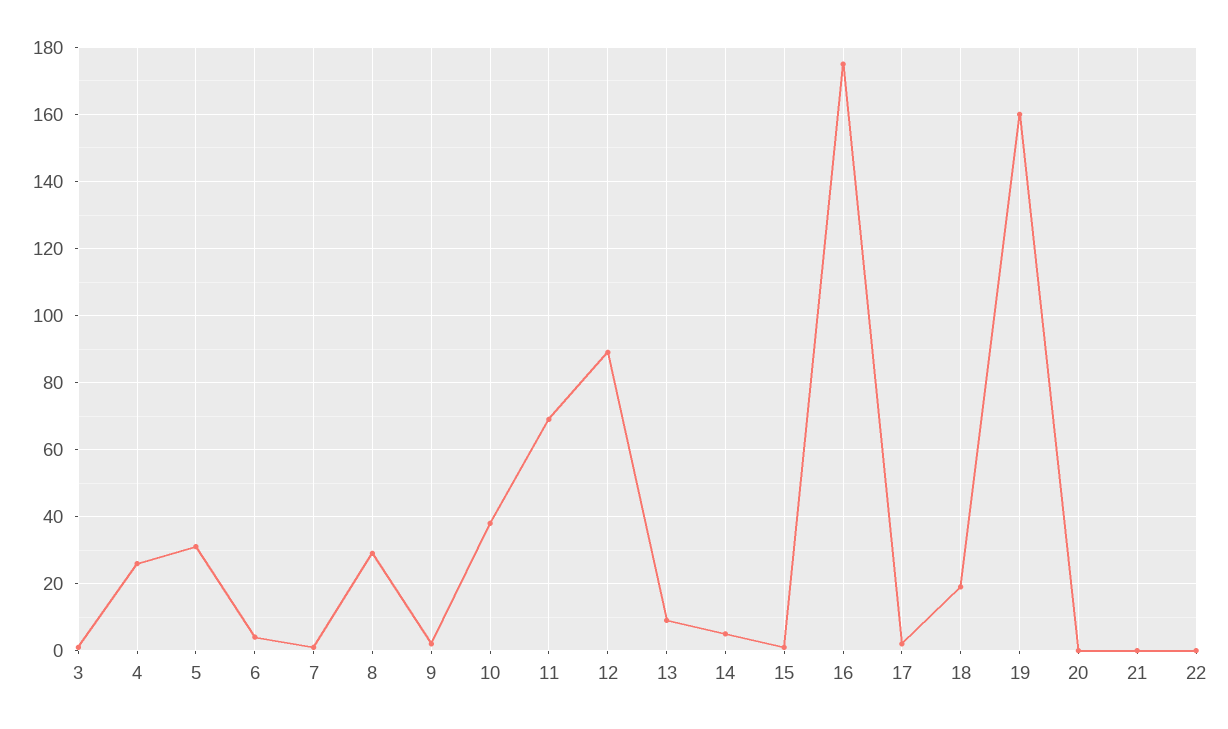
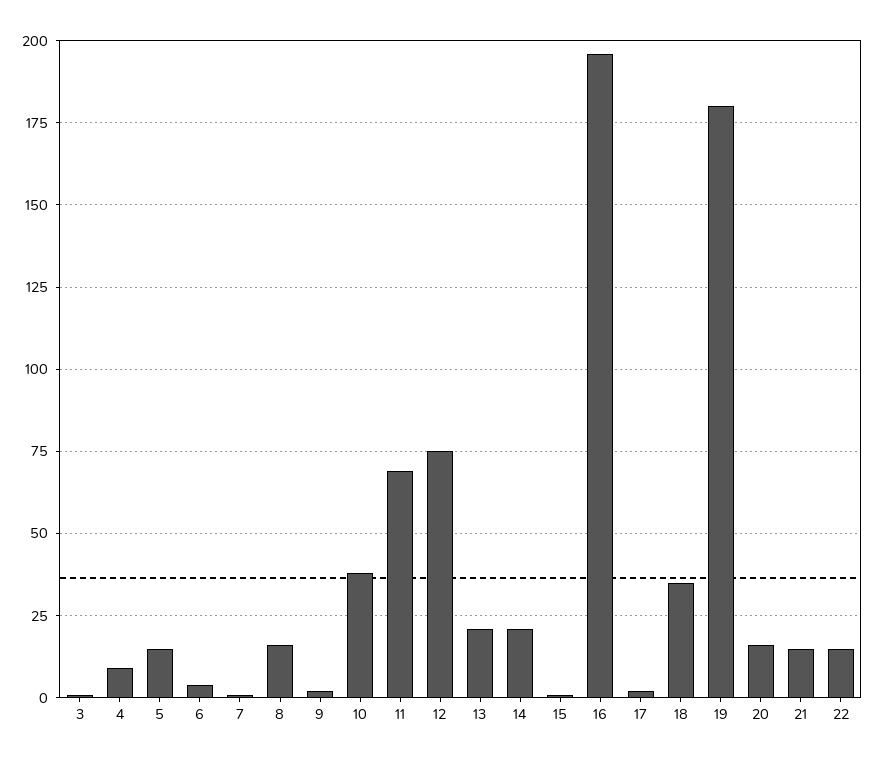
  {
    "3": 0,
-   "4": 25,
+   "4": 10,
-   "5": 30,
+   "5": 15,
    "6": 5,
    "7": 0,
-   "8": 30,
+   "8": 15,
    "9": 0,
    "10": 40,
    "11": 70,
-   "12": 90,
+   "12": 75,
-   "13": 10,
+   "13": 20,
-   "14": 5,
+   "14": 20,
    "15": 0,
-   "16": 175,
+   "16": 195,
    "17": 0,
-   "18": 20,
+   "18": 35,
-   "19": 160,
+   "19": 180,
-   "20": 0,
+   "20": 15,
-   "21": 0,
+   "21": 15,
-   "22": 0
+   "22": 15
  }

